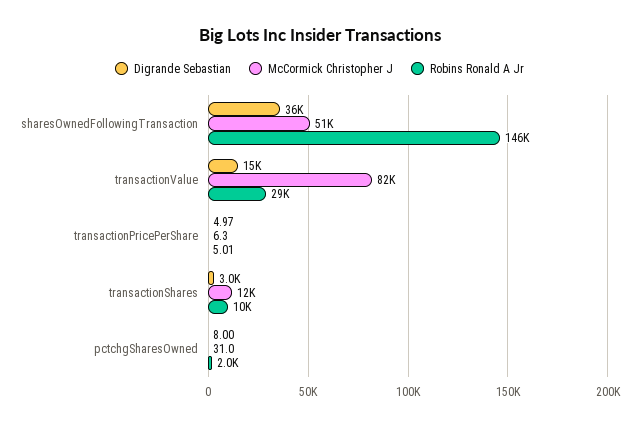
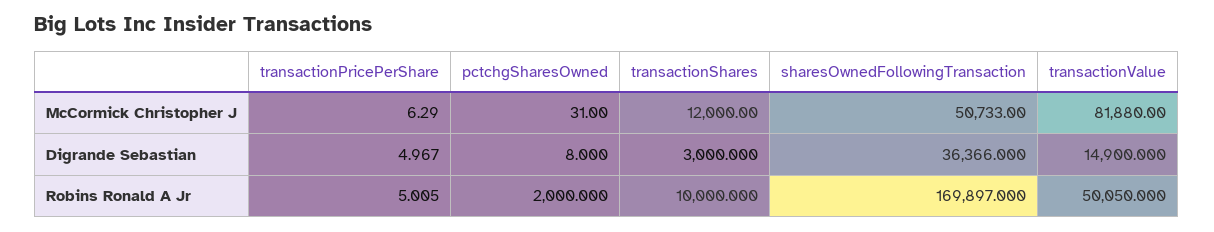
  {
    "Digrande Sebastian": {
      "sharesOwnedFollowingTransaction": 36366,
      "transactionValue": 14900,
      "transactionPricePerShare": 4.967,
      "transactionShares": 3000,
      "pctchgSharesOwned": 8
    },
    "McCormick Christopher J": {
      "sharesOwnedFollowingTransaction": 50733,
      "transactionValue": 81880,
      "transactionPricePerShare": 6.29,
      "transactionShares": 12000,
      "pctchgSharesOwned": 31
    },
    "Robins Ronald A Jr": {
-     "sharesOwnedFollowingTransaction": 146000,
+     "sharesOwnedFollowingTransaction": 169897,
-     "transactionValue": 29000,
+     "transactionValue": 50050,
      "transactionPricePerShare": 5.005,
      "transactionShares": 10000,
      "pctchgSharesOwned": 2000
    }
  }

